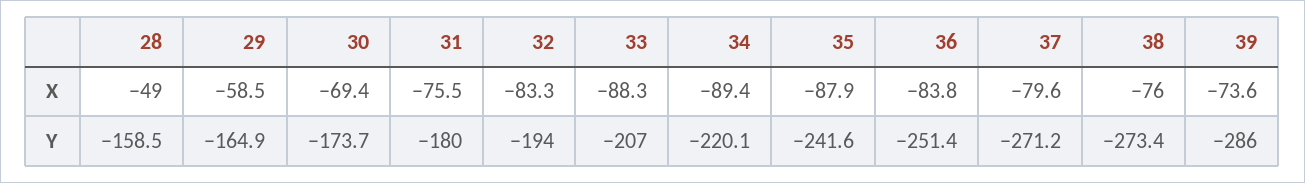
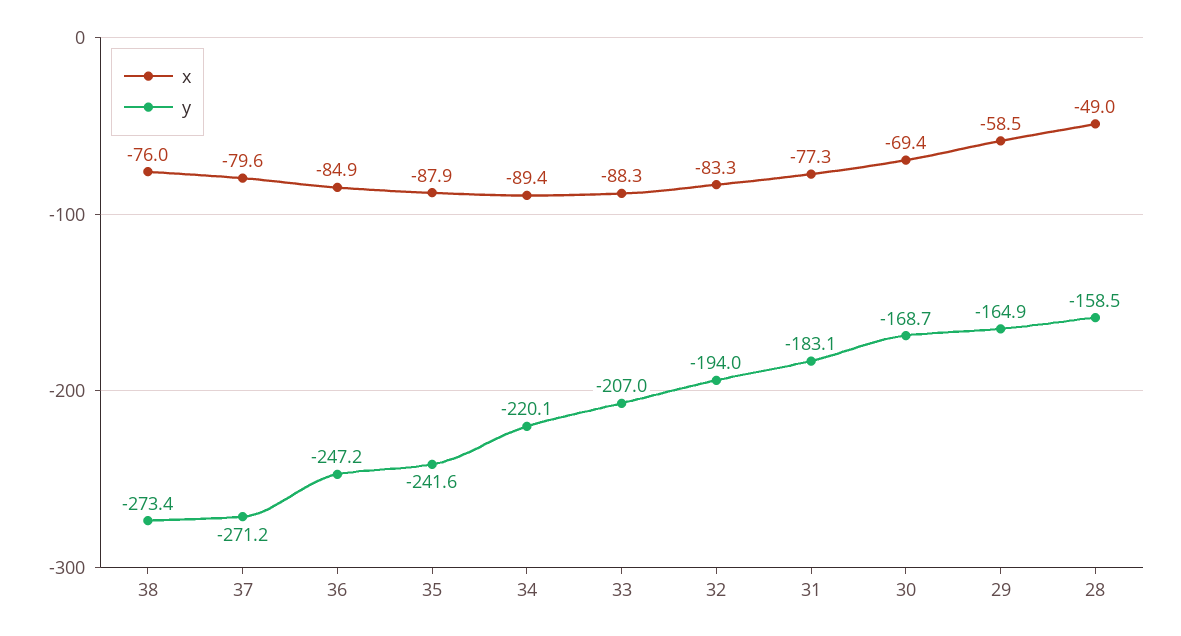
  {
    "X": {
      "28": -49,
      "29": -58.5,
      "30": -69.4,
-     "31": -75.5,
+     "31": -77.3,
      "32": -83.3,
      "33": -88.3,
      "34": -89.4,
      "35": -87.9,
-     "36": -83.8,
+     "36": -84.9,
      "37": -79.6,
-     "38": -76,
+     "38": -76
-     "39": -73.6
    },
    "Y": {
      "28": -158.5,
      "29": -164.9,
-     "30": -173.7,
+     "30": -168.7,
-     "31": -180,
+     "31": -183.1,
      "32": -194,
      "33": -207,
      "34": -220.1,
      "35": -241.6,
-     "36": -251.4,
+     "36": -247.2,
      "37": -271.2,
-     "38": -273.4,
+     "38": -273.4
-     "39": -286
    }
  }

